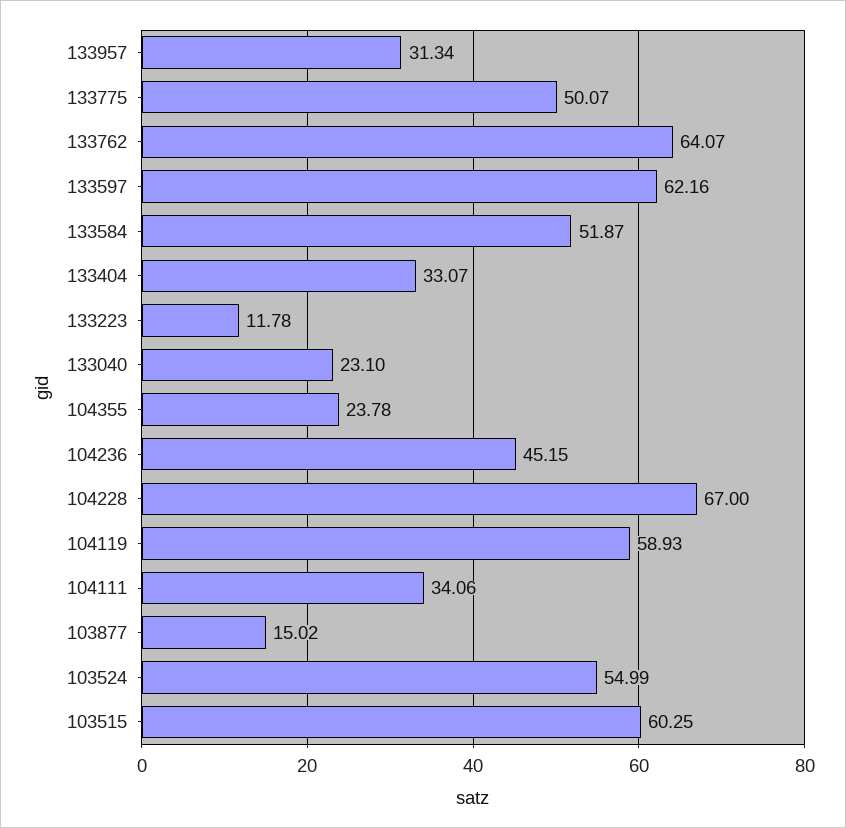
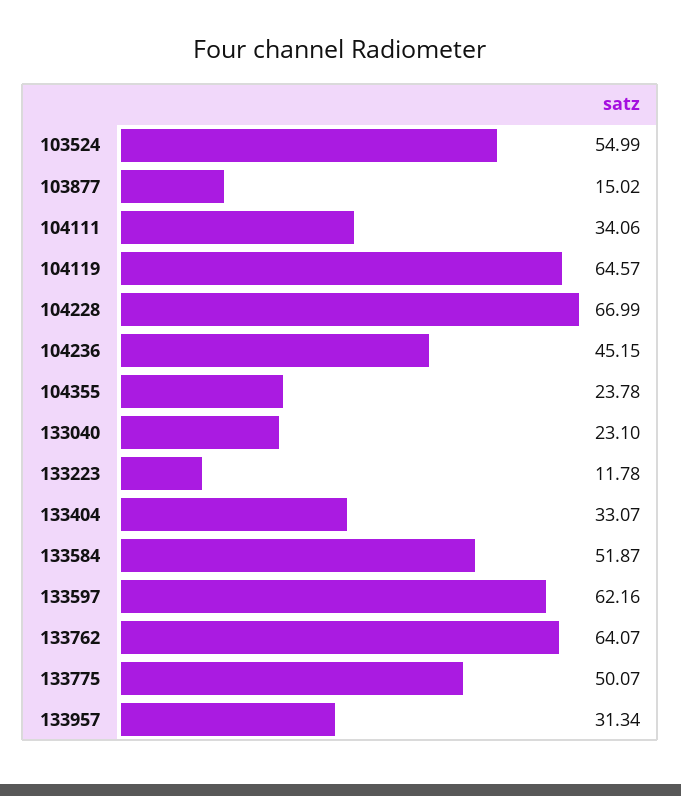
  {
    "133957": 31.34,
    "133775": 50.07,
    "133762": 64.07,
    "133597": 62.16,
    "133584": 51.87,
    "133404": 33.07,
    "133223": 11.78,
    "133040": 23.1,
    "104355": 23.78,
    "104236": 45.15,
-   "104228": 67,
+   "104228": 66.99,
-   "104119": 58.93,
+   "104119": 64.57,
    "104111": 34.06,
    "103877": 15.02,
-   "103524": 54.99,
+   "103524": 54.99
-   "103515": 60.25
  }

